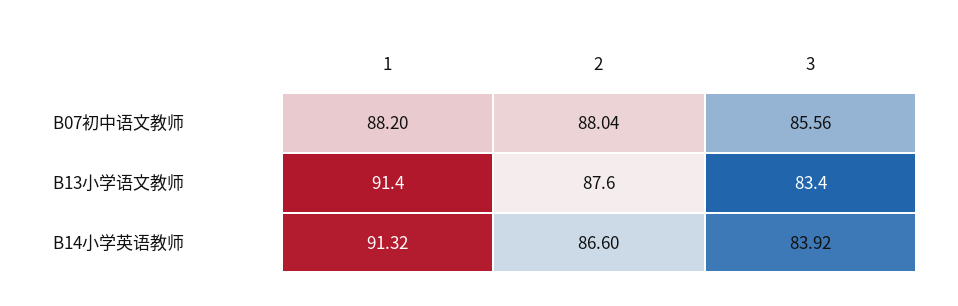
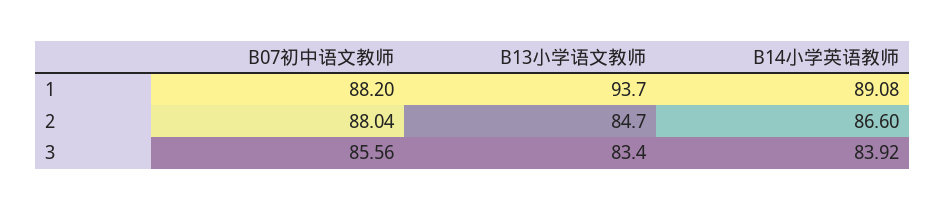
  {
    "1": {
      "B07初中语文教师": 88.2,
-     "B13小学语文教师": 91.4,
+     "B13小学语文教师": 93.7,
-     "B14小学英语教师": 91.32
+     "B14小学英语教师": 89.08
    },
    "2": {
      "B07初中语文教师": 88.04,
-     "B13小学语文教师": 87.6,
+     "B13小学语文教师": 84.7,
      "B14小学英语教师": 86.6
    },
    "3": {
      "B07初中语文教师": 85.56,
      "B13小学语文教师": 83.4,
      "B14小学英语教师": 83.92
    }
  }

